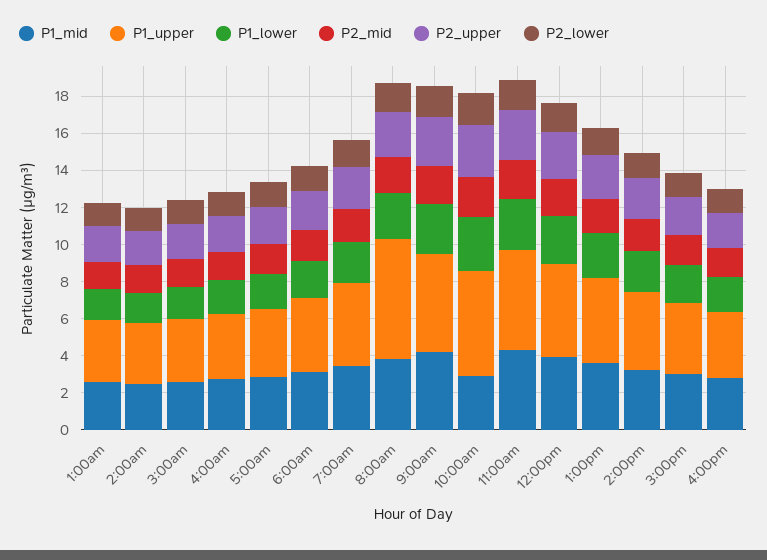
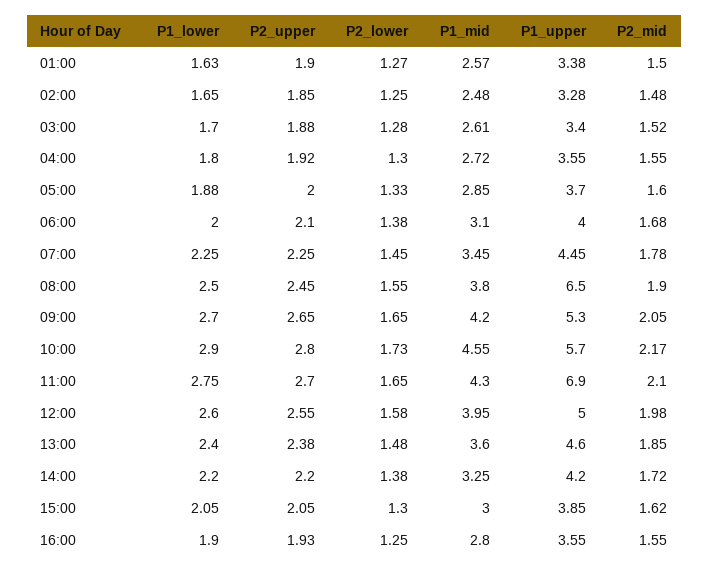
  {
    "P1_mid": {
      "1:00am": 2.57,
      "2:00am": 2.48,
      "3:00am": 2.61,
      "4:00am": 2.72,
      "5:00am": 2.85,
      "6:00am": 3.1,
      "7:00am": 3.45,
      "8:00am": 3.8,
      "9:00am": 4.2,
-     "10:00am": 3,
+     "10:00am": 4.55,
      "11:00am": 4.3,
      "12:00pm": 3.95,
      "1:00pm": 3.6,
      "2:00pm": 3.25,
      "3:00pm": 3,
      "4:00pm": 2.8
    },
    "P1_upper": {
      "1:00am": 3.38,
      "2:00am": 3.28,
      "3:00am": 3.4,
      "4:00am": 3.55,
      "5:00am": 3.7,
      "6:00am": 4,
      "7:00am": 4.45,
      "8:00am": 6.5,
      "9:00am": 5.3,
      "10:00am": 5.7,
-     "11:00am": 5.5,
+     "11:00am": 6.9,
      "12:00pm": 5,
      "1:00pm": 4.6,
      "2:00pm": 4.2,
      "3:00pm": 3.85,
      "4:00pm": 3.55
    },
    "P1_lower": {
      "1:00am": 1.63,
      "2:00am": 1.65,
      "3:00am": 1.7,
      "4:00am": 1.8,
      "5:00am": 1.88,
      "6:00am": 2,
      "7:00am": 2.25,
      "8:00am": 2.5,
      "9:00am": 2.7,
      "10:00am": 2.9,
      "11:00am": 2.75,
      "12:00pm": 2.6,
      "1:00pm": 2.4,
      "2:00pm": 2.2,
      "3:00pm": 2.05,
      "4:00pm": 1.9
    },
    "P2_mid": {
      "1:00am": 1.5,
      "2:00am": 1.48,
      "3:00am": 1.52,
      "4:00am": 1.55,
      "5:00am": 1.6,
      "6:00am": 1.68,
      "7:00am": 1.78,
      "8:00am": 1.9,
      "9:00am": 2.05,
      "10:00am": 2.17,
      "11:00am": 2.1,
      "12:00pm": 1.98,
      "1:00pm": 1.85,
      "2:00pm": 1.72,
      "3:00pm": 1.62,
      "4:00pm": 1.55
    },
    "P2_upper": {
      "1:00am": 1.9,
      "2:00am": 1.85,
      "3:00am": 1.88,
      "4:00am": 1.92,
      "5:00am": 2,
      "6:00am": 2.1,
      "7:00am": 2.25,
      "8:00am": 2.45,
      "9:00am": 2.65,
      "10:00am": 2.8,
      "11:00am": 2.7,
      "12:00pm": 2.55,
      "1:00pm": 2.38,
      "2:00pm": 2.2,
      "3:00pm": 2.05,
      "4:00pm": 1.93
    },
    "P2_lower": {
      "1:00am": 1.27,
      "2:00am": 1.25,
      "3:00am": 1.28,
      "4:00am": 1.3,
      "5:00am": 1.33,
      "6:00am": 1.38,
      "7:00am": 1.45,
      "8:00am": 1.55,
      "9:00am": 1.65,
      "10:00am": 1.73,
      "11:00am": 1.65,
      "12:00pm": 1.58,
      "1:00pm": 1.48,
      "2:00pm": 1.38,
      "3:00pm": 1.3,
      "4:00pm": 1.25
    }
  }

